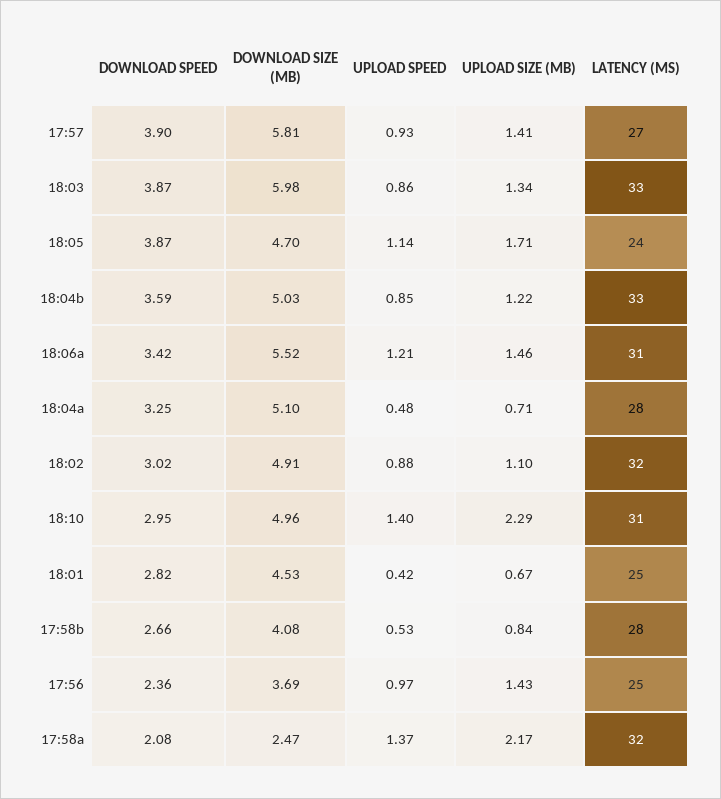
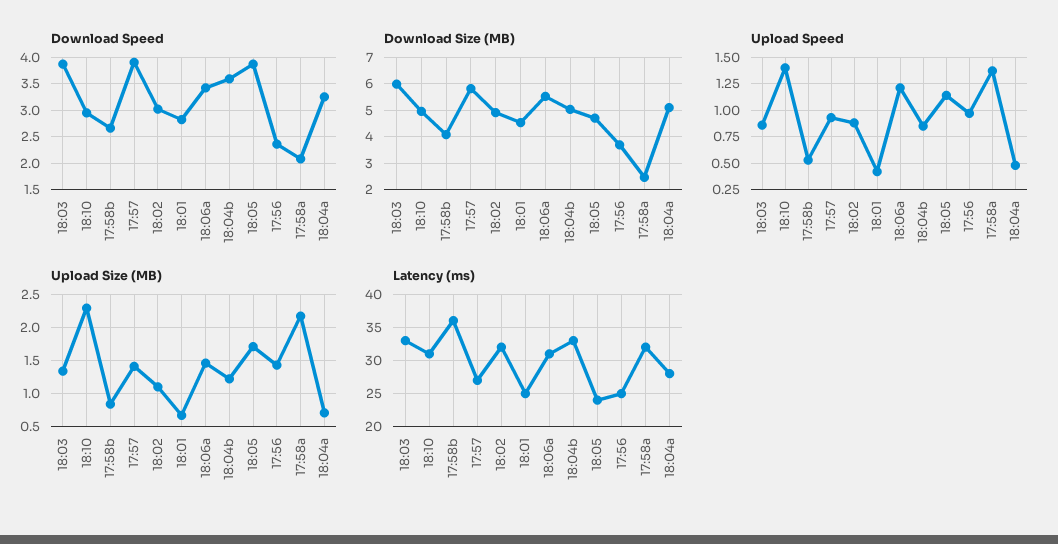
  {
    "DOWNLOAD SPEED": {
      "17:57": 3.9,
      "18:03": 3.87,
      "18:05": 3.87,
      "18:04b": 3.59,
      "18:06a": 3.42,
      "18:04a": 3.25,
      "18:02": 3.02,
      "18:10": 2.95,
      "18:01": 2.82,
      "17:58b": 2.66,
      "17:56": 2.36,
      "17:58a": 2.08
    },
    "DOWNLOAD SIZE (MB)": {
      "17:57": 5.81,
      "18:03": 5.98,
      "18:05": 4.7,
      "18:04b": 5.03,
      "18:06a": 5.52,
      "18:04a": 5.1,
      "18:02": 4.91,
      "18:10": 4.96,
      "18:01": 4.53,
      "17:58b": 4.08,
      "17:56": 3.69,
      "17:58a": 2.47
    },
    "UPLOAD SPEED": {
      "17:57": 0.93,
      "18:03": 0.86,
      "18:05": 1.14,
      "18:04b": 0.85,
      "18:06a": 1.21,
      "18:04a": 0.48,
      "18:02": 0.88,
      "18:10": 1.4,
      "18:01": 0.42,
      "17:58b": 0.53,
      "17:56": 0.97,
      "17:58a": 1.37
    },
    "UPLOAD SIZE (MB)": {
      "17:57": 1.41,
      "18:03": 1.34,
      "18:05": 1.71,
      "18:04b": 1.22,
      "18:06a": 1.46,
      "18:04a": 0.71,
      "18:02": 1.1,
      "18:10": 2.29,
      "18:01": 0.67,
      "17:58b": 0.84,
      "17:56": 1.43,
      "17:58a": 2.17
    },
    "LATENCY (MS)": {
      "17:57": 27,
      "18:03": 33,
      "18:05": 24,
      "18:04b": 33,
      "18:06a": 31,
      "18:04a": 28,
      "18:02": 32,
      "18:10": 31,
      "18:01": 25,
-     "17:58b": 28,
+     "17:58b": 36,
      "17:56": 25,
      "17:58a": 32
    }
  }

